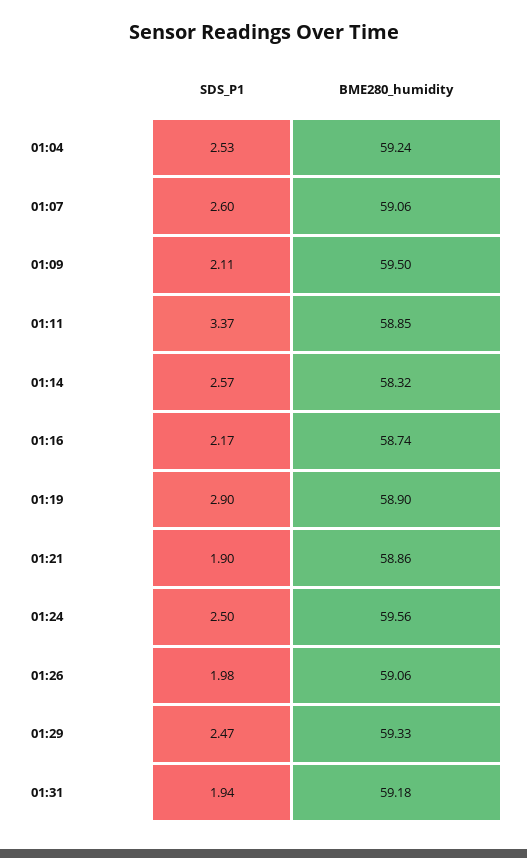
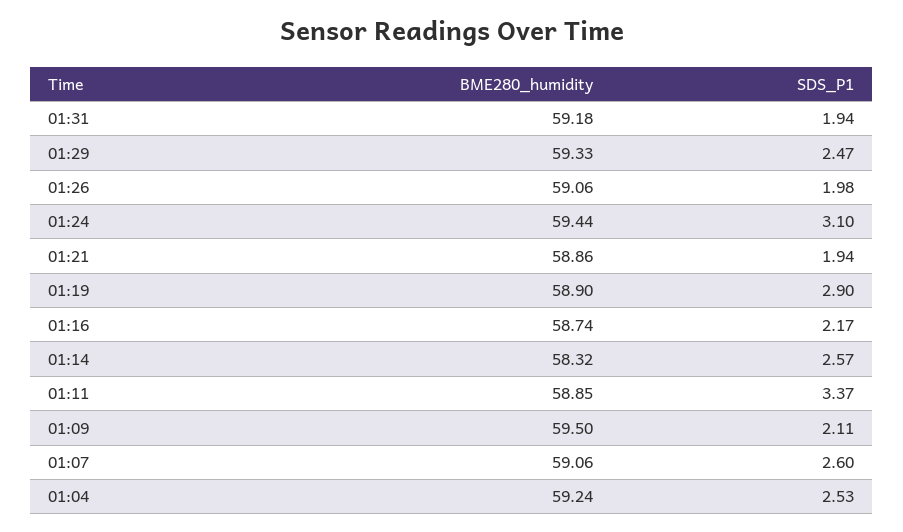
  {
    "SDS_P1": {
      "01:04": 2.53,
      "01:07": 2.6,
      "01:09": 2.11,
      "01:11": 3.37,
      "01:14": 2.57,
      "01:16": 2.17,
      "01:19": 2.9,
-     "01:21": 1.9,
+     "01:21": 1.94,
-     "01:24": 2.5,
+     "01:24": 3.1,
      "01:26": 1.98,
      "01:29": 2.47,
      "01:31": 1.94
    },
    "BME280_humidity": {
      "01:04": 59.24,
      "01:07": 59.06,
      "01:09": 59.5,
      "01:11": 58.85,
      "01:14": 58.32,
      "01:16": 58.74,
      "01:19": 58.9,
      "01:21": 58.86,
-     "01:24": 59.56,
+     "01:24": 59.44,
      "01:26": 59.06,
      "01:29": 59.33,
      "01:31": 59.18
    }
  }

